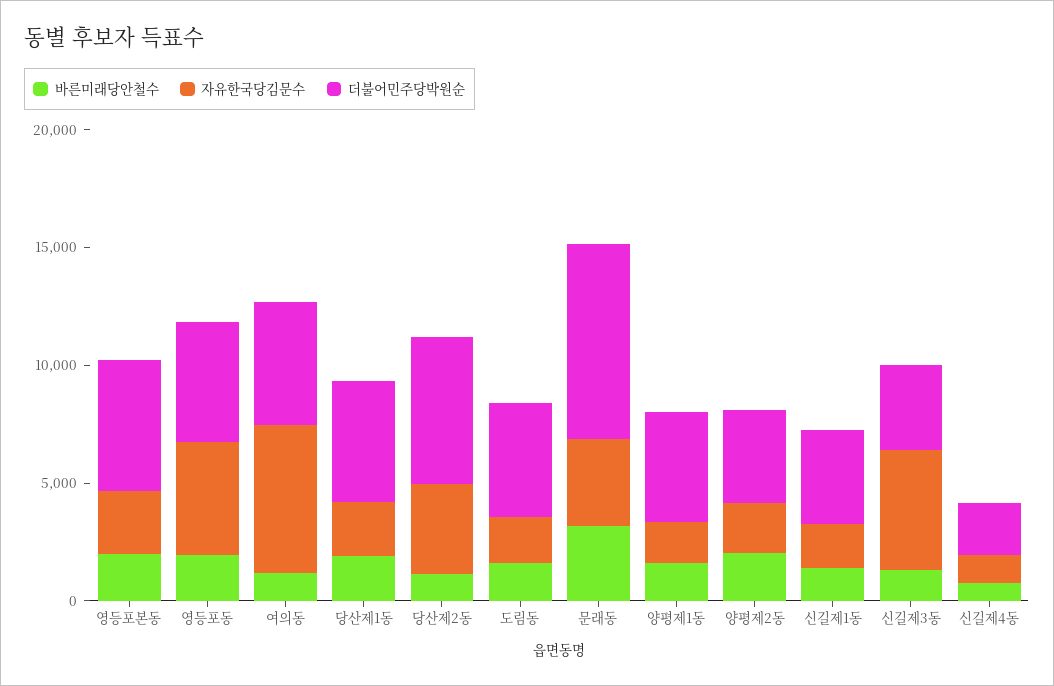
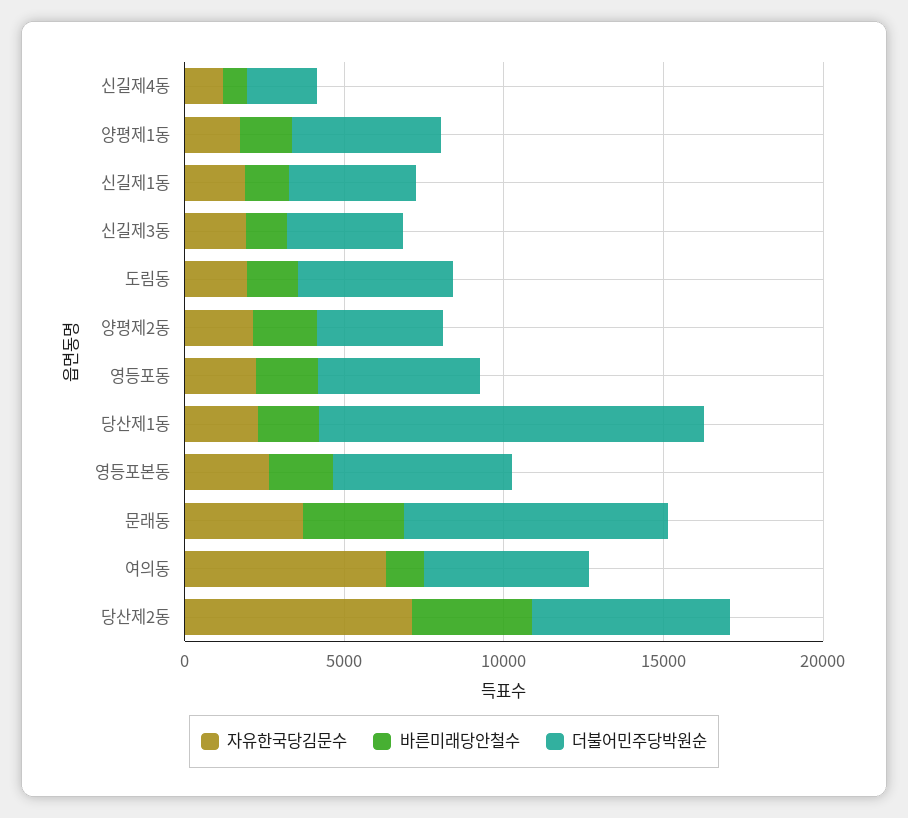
  {
    "바른미래당안철수": {
      "영등포본동": 2000,
      "영등포동": 2000,
      "여의동": 1000,
      "당산제1동": 2000,
-     "당산제2동": 1000,
+     "당산제2동": 4000,
      "도림동": 2000,
      "문래동": 3000,
      "양평제1동": 2000,
      "양평제2동": 2000,
      "신길제1동": 1000,
      "신길제3동": 1000,
      "신길제4동": 1000
    },
    "자유한국당김문수": {
      "영등포본동": 3000,
-     "영등포동": 5000,
+     "영등포동": 2000,
      "여의동": 6000,
      "당산제1동": 2000,
-     "당산제2동": 4000,
+     "당산제2동": 7000,
      "도림동": 2000,
      "문래동": 4000,
      "양평제1동": 2000,
      "양평제2동": 2000,
      "신길제1동": 2000,
-     "신길제3동": 5000,
+     "신길제3동": 2000,
      "신길제4동": 1000
    },
    "더불어민주당박원순": {
      "영등포본동": 6000,
      "영등포동": 5000,
      "여의동": 5000,
-     "당산제1동": 5000,
+     "당산제1동": 12000,
      "당산제2동": 6000,
      "도림동": 5000,
      "문래동": 8000,
      "양평제1동": 5000,
      "양평제2동": 4000,
      "신길제1동": 4000,
      "신길제3동": 4000,
      "신길제4동": 2000
    }
  }

